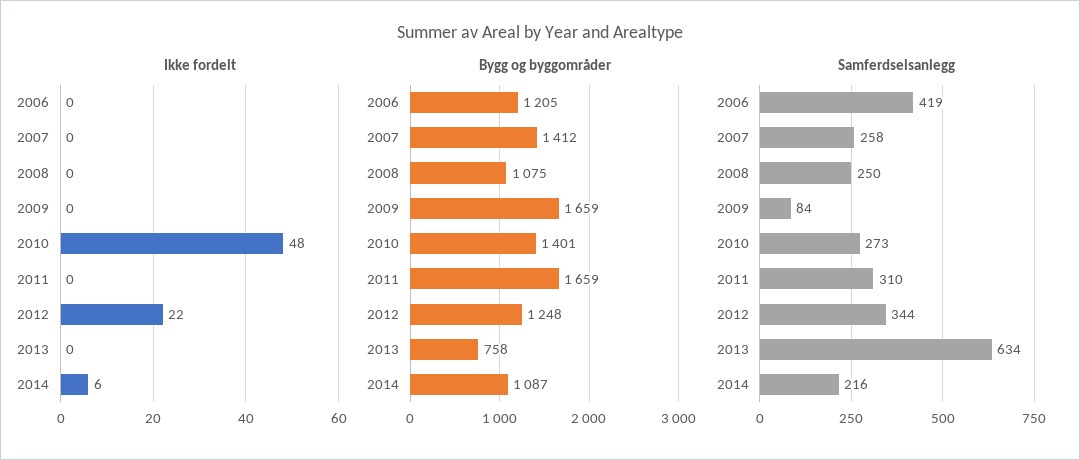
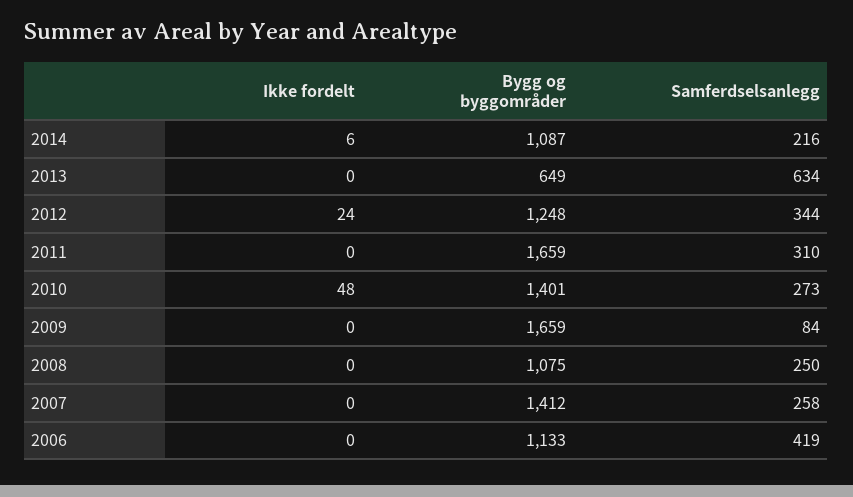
  {
    "Ikke fordelt": {
      "2006": 0,
      "2007": 0,
      "2008": 0,
      "2009": 0,
      "2010": 48,
      "2011": 0,
-     "2012": 22,
+     "2012": 24,
      "2013": 0,
      "2014": 6
    },
    "Bygg og byggområder": {
-     "2006": 1205,
+     "2006": 1133,
      "2007": 1412,
      "2008": 1075,
      "2009": 1659,
      "2010": 1401,
      "2011": 1659,
      "2012": 1248,
-     "2013": 758,
+     "2013": 649,
      "2014": 1087
    },
    "Samferdselsanlegg": {
      "2006": 419,
      "2007": 258,
      "2008": 250,
      "2009": 84,
      "2010": 273,
      "2011": 310,
      "2012": 344,
      "2013": 634,
      "2014": 216
    }
  }

